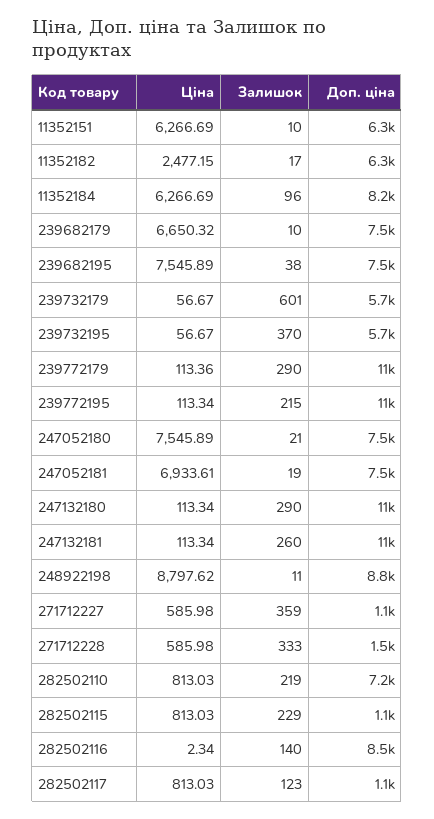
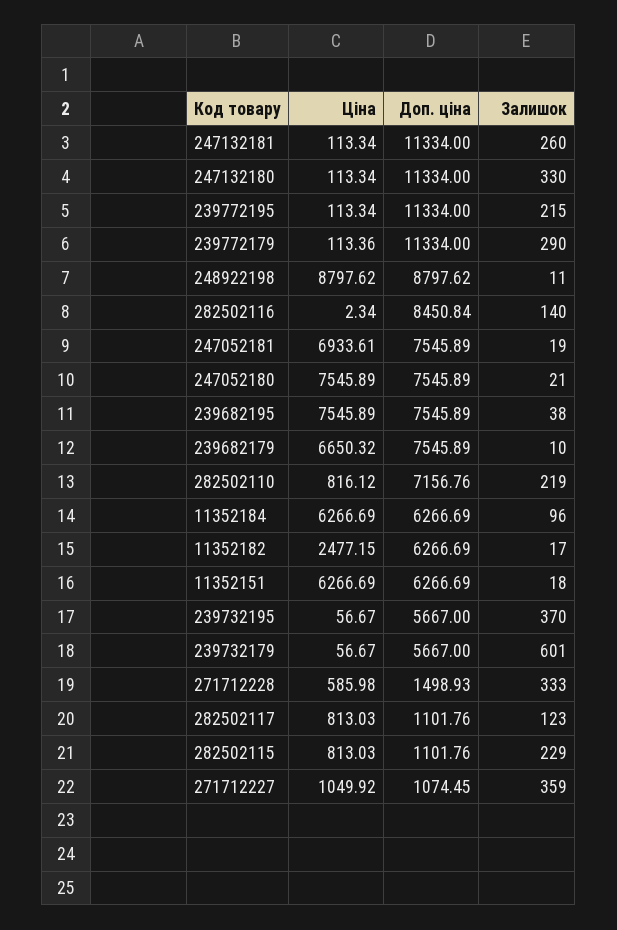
  {
    "Ціна": {
      "11352151": 6266.69,
      "11352182": 2477.15,
      "11352184": 6266.69,
      "239682179": 6650.32,
      "239682195": 7545.89,
      "239732179": 56.67,
      "239732195": 56.67,
      "239772179": 113.36,
      "239772195": 113.34,
      "247052180": 7545.89,
      "247052181": 6933.61,
      "247132180": 113.34,
      "247132181": 113.34,
      "248922198": 8797.62,
-     "271712227": 585.98,
+     "271712227": 1049.92,
      "271712228": 585.98,
-     "282502110": 813.03,
+     "282502110": 816.12,
      "282502115": 813.03,
      "282502116": 2.34,
      "282502117": 813.03
    },
    "Залишок": {
-     "11352151": 10,
+     "11352151": 18,
      "11352182": 17,
      "11352184": 96,
      "239682179": 10,
      "239682195": 38,
      "239732179": 601,
      "239732195": 370,
      "239772179": 290,
      "239772195": 215,
      "247052180": 21,
      "247052181": 19,
-     "247132180": 290,
+     "247132180": 330,
      "247132181": 260,
      "248922198": 11,
      "271712227": 359,
      "271712228": 333,
      "282502110": 219,
      "282502115": 229,
      "282502116": 140,
      "282502117": 123
    },
    "Доп. ціна": {
      "11352151": 6266.69,
      "11352182": 6266.69,
-     "11352184": 8200,
+     "11352184": 6266.69,
      "239682179": 7545.89,
      "239682195": 7545.89,
      "239732179": 5667,
      "239732195": 5667,
      "239772179": 11334,
      "239772195": 11334,
      "247052180": 7545.89,
      "247052181": 7545.89,
      "247132180": 11334,
      "247132181": 11334,
      "248922198": 8797.62,
      "271712227": 1074.45,
      "271712228": 1498.93,
      "282502110": 7156.76,
      "282502115": 1101.76,
      "282502116": 8450.84,
      "282502117": 1101.76
    }
  }

